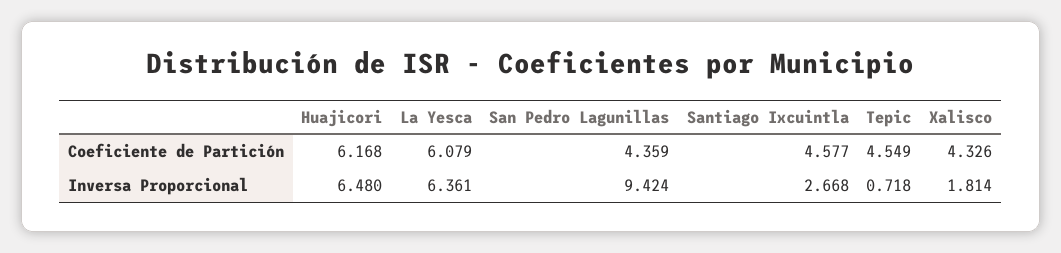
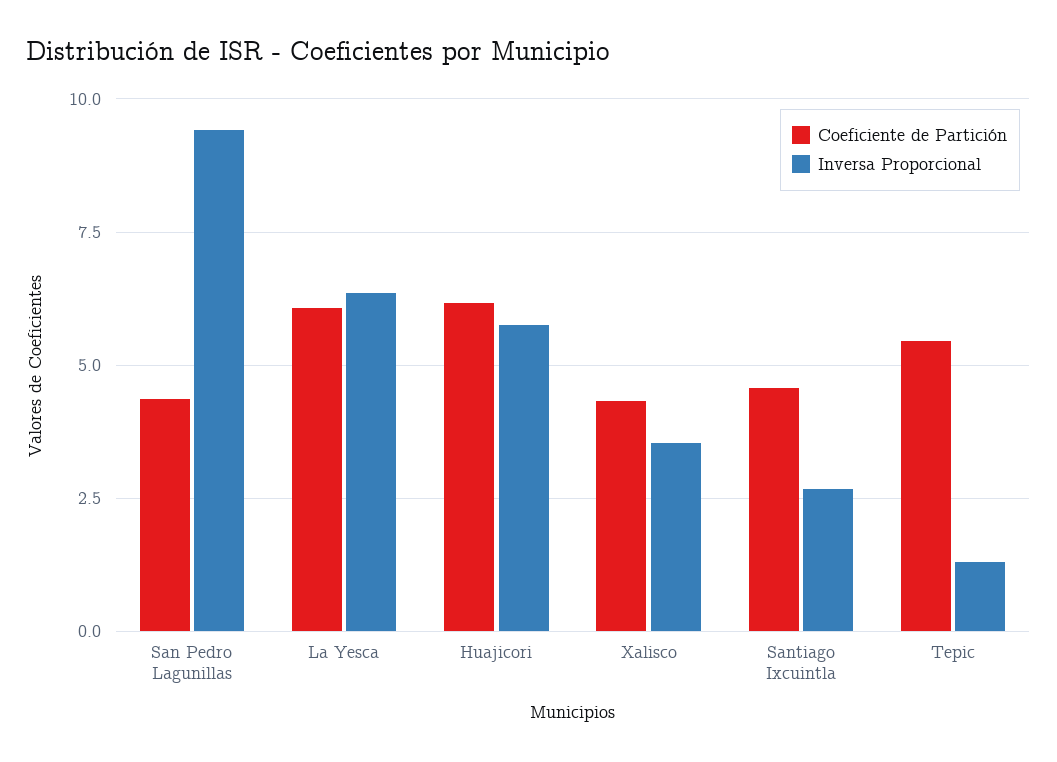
  {
    "Coeficiente de Partición": {
      "Huajicori": 6.168,
      "La Yesca": 6.079,
      "San Pedro Lagunillas": 4.359,
      "Santiago Ixcuintla": 4.577,
-     "Tepic": 4.549,
+     "Tepic": 5.5,
      "Xalisco": 4.326
    },
    "Inversa Proporcional": {
-     "Huajicori": 6.48,
+     "Huajicori": 5.75,
      "La Yesca": 6.361,
      "San Pedro Lagunillas": 9.424,
      "Santiago Ixcuintla": 2.668,
-     "Tepic": 0.718,
+     "Tepic": 1.25,
-     "Xalisco": 1.814
+     "Xalisco": 3.5
    }
  }

